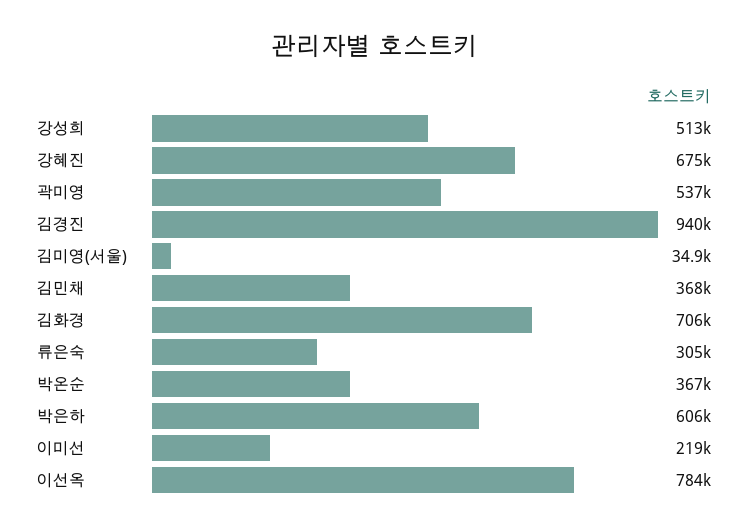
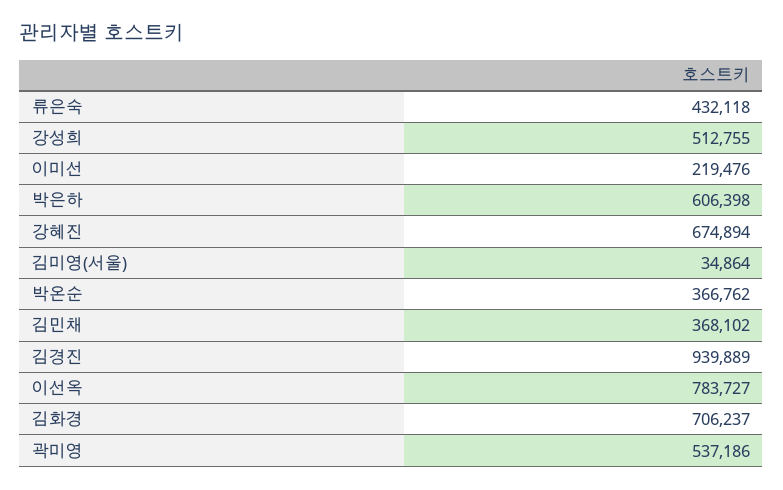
  {
    "강성희": 512755,
    "강혜진": 674894,
    "곽미영": 537186,
    "김경진": 939889,
    "김미영(서울)": 34864,
    "김민채": 368102,
    "김화경": 706237,
-   "류은숙": 305000,
+   "류은숙": 432118,
    "박온순": 366762,
    "박은하": 606398,
    "이미선": 219476,
    "이선옥": 783727
  }

